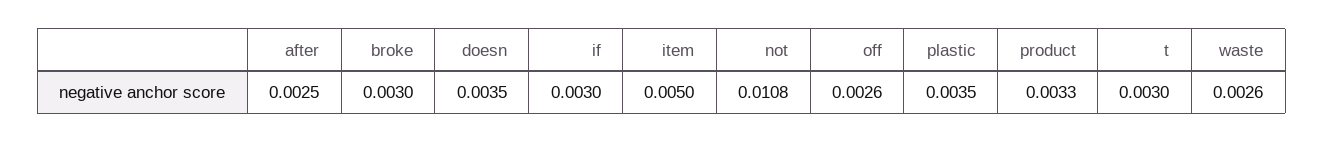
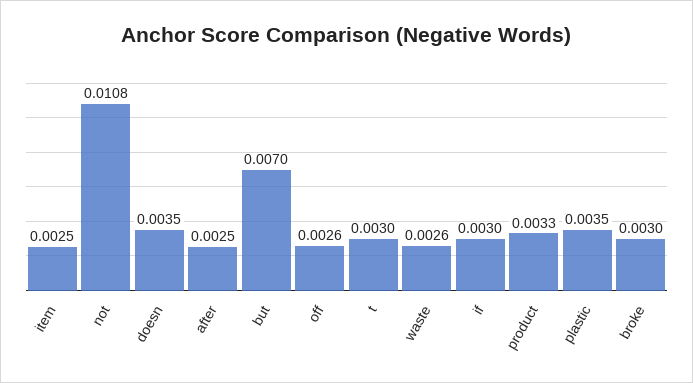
  {
    "after": 0.0025,
    "broke": 0.003,
    "doesn": 0.0035,
    "if": 0.003,
-   "item": 0.005,
+   "item": 0.0025,
    "not": 0.0108,
    "off": 0.0026,
    "plastic": 0.0035,
    "product": 0.0033,
    "t": 0.003,
-   "waste": 0.0026
+   "waste": 0.0026,
+   "but": 0.007
  }

